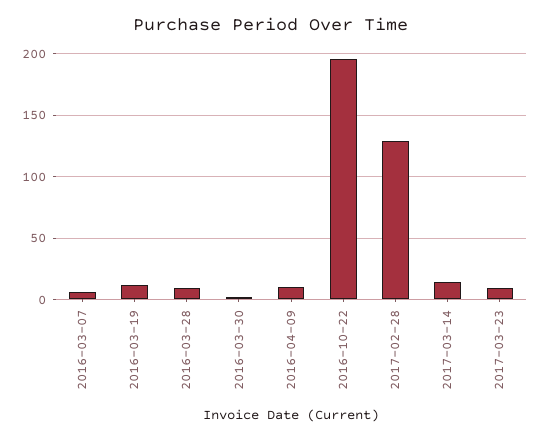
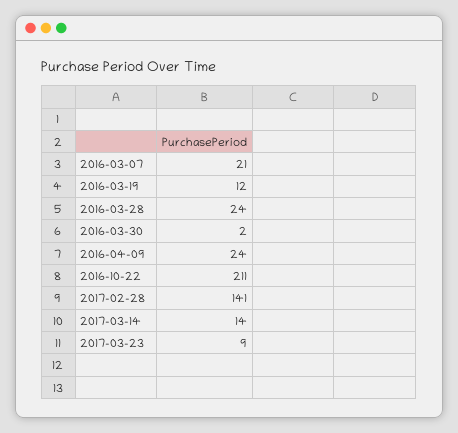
  {
-   "2016-03-07": 5,
+   "2016-03-07": 21,
    "2016-03-19": 12,
-   "2016-03-28": 10,
+   "2016-03-28": 24,
    "2016-03-30": 2,
-   "2016-04-09": 10,
+   "2016-04-09": 24,
-   "2016-10-22": 195,
+   "2016-10-22": 211,
-   "2017-02-28": 130,
+   "2017-02-28": 141,
    "2017-03-14": 14,
    "2017-03-23": 9
  }

